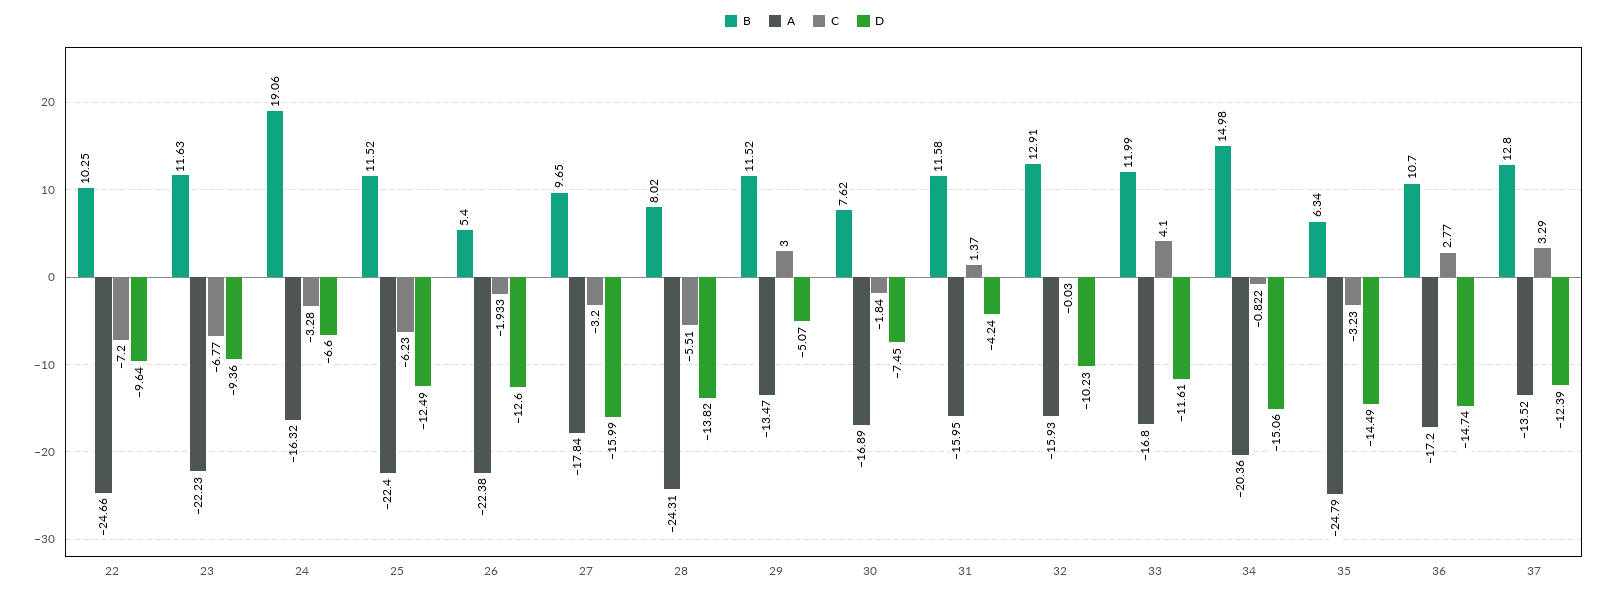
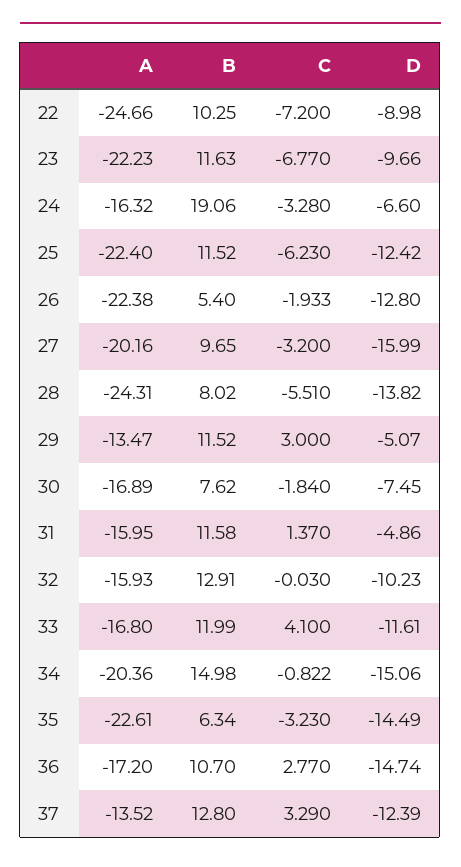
  {
    "B": {
      "22": 10.25,
      "23": 11.63,
      "24": 19.06,
      "25": 11.52,
      "26": 5.4,
      "27": 9.65,
      "28": 8.02,
      "29": 11.52,
      "30": 7.62,
      "31": 11.58,
      "32": 12.91,
      "33": 11.99,
      "34": 14.98,
      "35": 6.34,
      "36": 10.7,
      "37": 12.8
    },
    "A": {
      "22": -24.66,
      "23": -22.23,
      "24": -16.32,
      "25": -22.4,
      "26": -22.38,
-     "27": -17.84,
+     "27": -20.16,
      "28": -24.31,
      "29": -13.47,
      "30": -16.89,
      "31": -15.95,
      "32": -15.93,
      "33": -16.8,
      "34": -20.36,
-     "35": -24.79,
+     "35": -22.61,
      "36": -17.2,
      "37": -13.52
    },
    "C": {
      "22": -7.2,
      "23": -6.77,
      "24": -3.28,
      "25": -6.23,
      "26": -1.933,
      "27": -3.2,
      "28": -5.51,
      "29": 3,
      "30": -1.84,
      "31": 1.37,
      "32": -0.03,
      "33": 4.1,
      "34": -0.822,
      "35": -3.23,
      "36": 2.77,
      "37": 3.29
    },
    "D": {
-     "22": -9.64,
+     "22": -8.98,
-     "23": -9.36,
+     "23": -9.66,
      "24": -6.6,
-     "25": -12.49,
+     "25": -12.42,
-     "26": -12.6,
+     "26": -12.8,
      "27": -15.99,
      "28": -13.82,
      "29": -5.07,
      "30": -7.45,
-     "31": -4.24,
+     "31": -4.86,
      "32": -10.23,
      "33": -11.61,
      "34": -15.06,
      "35": -14.49,
      "36": -14.74,
      "37": -12.39
    }
  }

